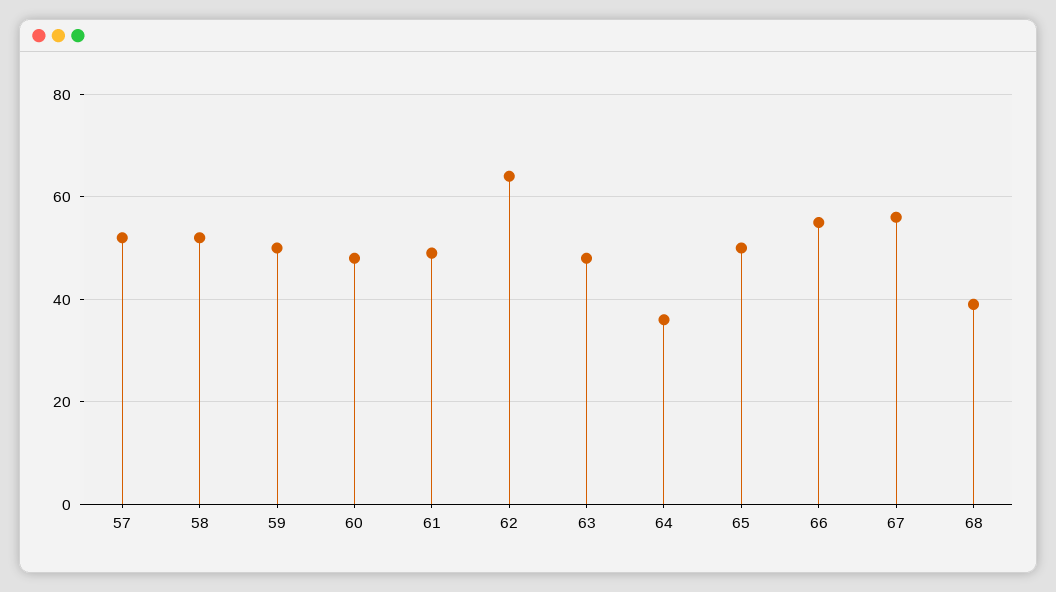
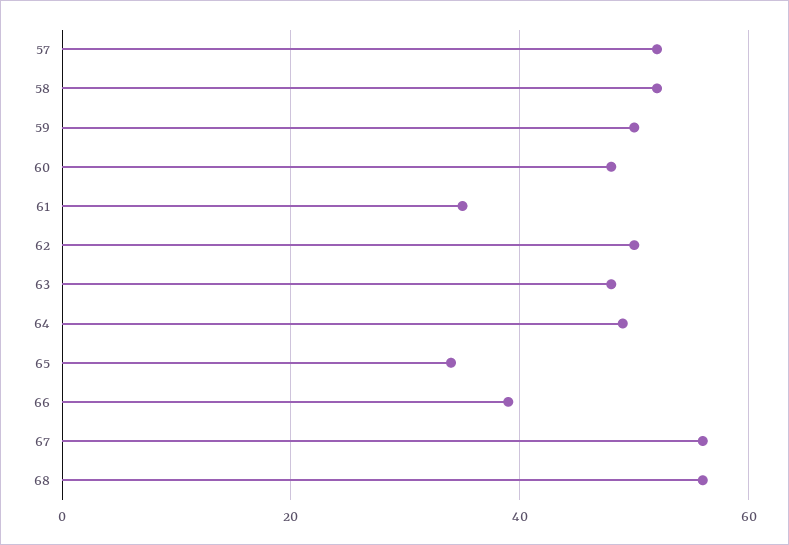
  {
    "57": 50,
    "58": 50,
    "59": 50,
    "60": 50,
-   "61": 50,
+   "61": 35,
-   "62": 65,
+   "62": 50,
    "63": 50,
-   "64": 35,
+   "64": 50,
-   "65": 50,
+   "65": 35,
-   "66": 55,
+   "66": 40,
    "67": 55,
-   "68": 40
+   "68": 55
  }

